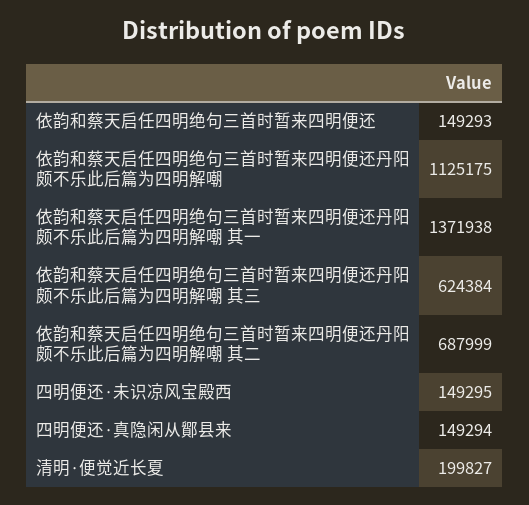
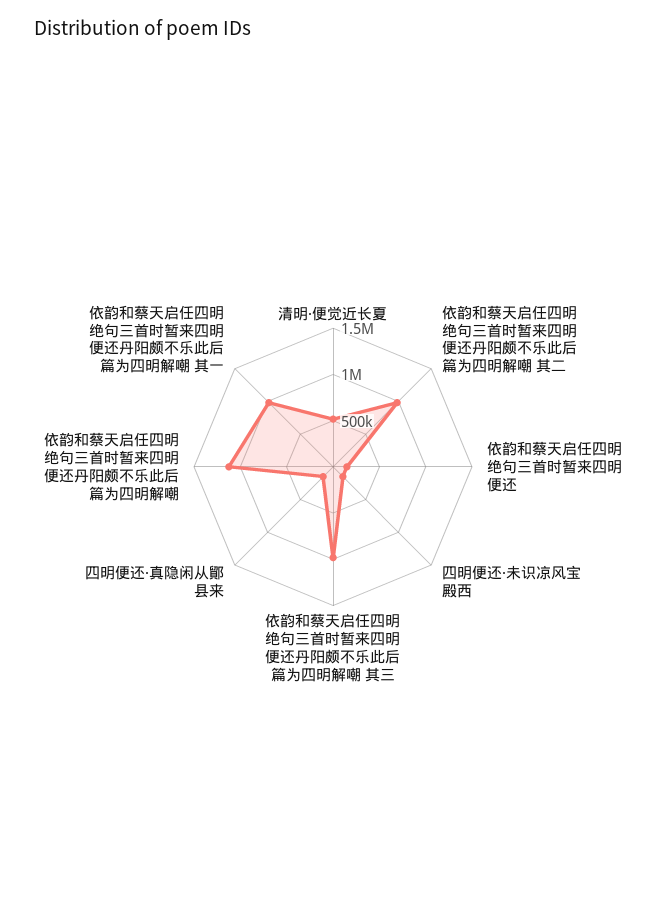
  {
    "依韵和蔡天启任四明绝句三首时暂来四明便还": 149293,
    "依韵和蔡天启任四明绝句三首时暂来四明便还丹阳颇不乐此后篇为四明解嘲": 1125175,
-   "依韵和蔡天启任四明绝句三首时暂来四明便还丹阳颇不乐此后篇为四明解嘲 其一": 1371938,
+   "依韵和蔡天启任四明绝句三首时暂来四明便还丹阳颇不乐此后篇为四明解嘲 其一": 1000000,
-   "依韵和蔡天启任四明绝句三首时暂来四明便还丹阳颇不乐此后篇为四明解嘲 其三": 624384,
+   "依韵和蔡天启任四明绝句三首时暂来四明便还丹阳颇不乐此后篇为四明解嘲 其三": 1000000,
-   "依韵和蔡天启任四明绝句三首时暂来四明便还丹阳颇不乐此后篇为四明解嘲 其二": 687999,
+   "依韵和蔡天启任四明绝句三首时暂来四明便还丹阳颇不乐此后篇为四明解嘲 其二": 1000000,
    "四明便还·未识凉风宝殿西": 149295,
    "四明便还·真隐闲从鄮县来": 149294,
-   "清明·便觉近长夏": 199827
+   "清明·便觉近长夏": 500000
  }

